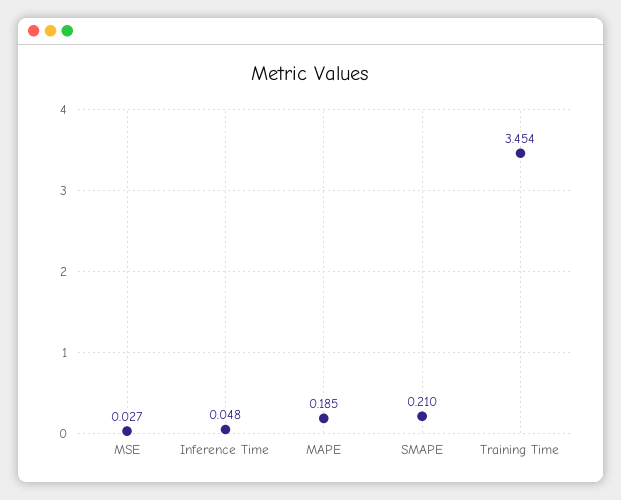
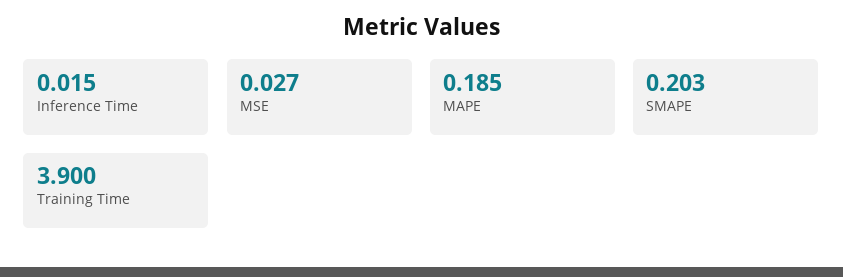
  {
    "MSE": 0.027,
-   "Inference Time": 0.048,
+   "Inference Time": 0.015,
    "MAPE": 0.185,
-   "SMAPE": 0.21,
+   "SMAPE": 0.203,
-   "Training Time": 3.454
+   "Training Time": 3.9
  }

